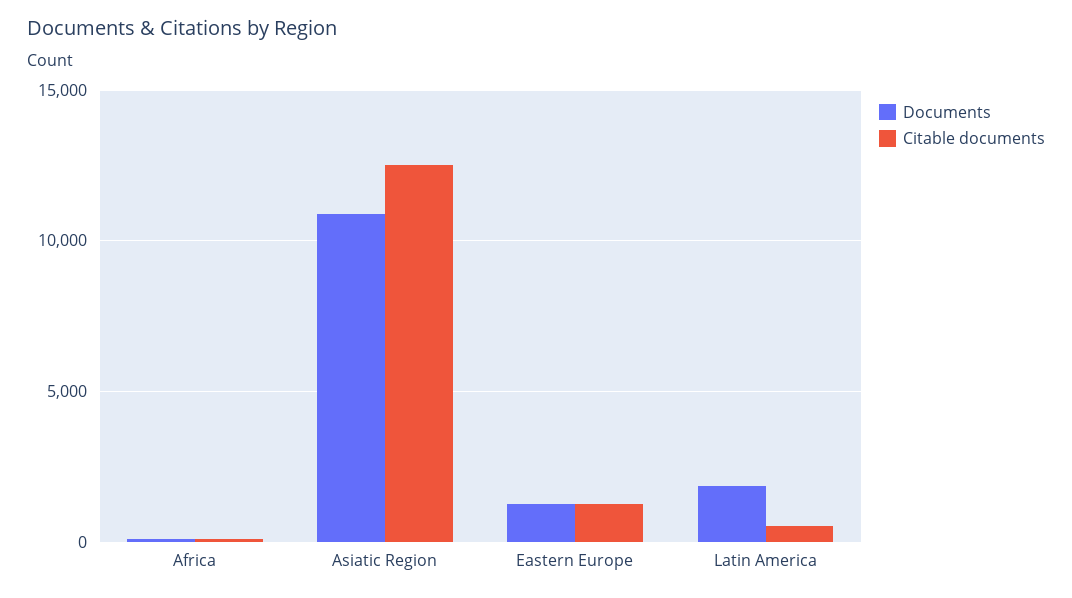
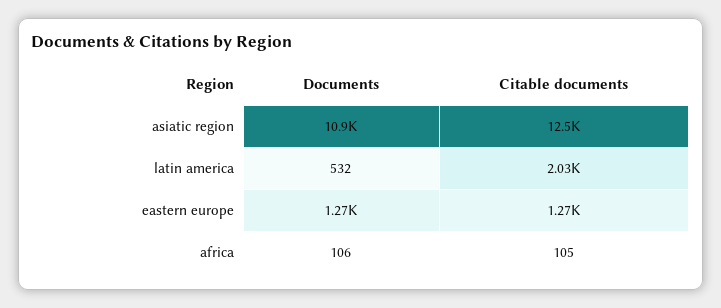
  {
    "Documents": {
      "Africa": 106,
      "Asiatic Region": 10900,
      "Eastern Europe": 1270,
-     "Latin America": 2000
+     "Latin America": 532
    },
    "Citable documents": {
      "Africa": 105,
      "Asiatic Region": 12500,
      "Eastern Europe": 1270,
-     "Latin America": 500
+     "Latin America": 2030
    }
  }

